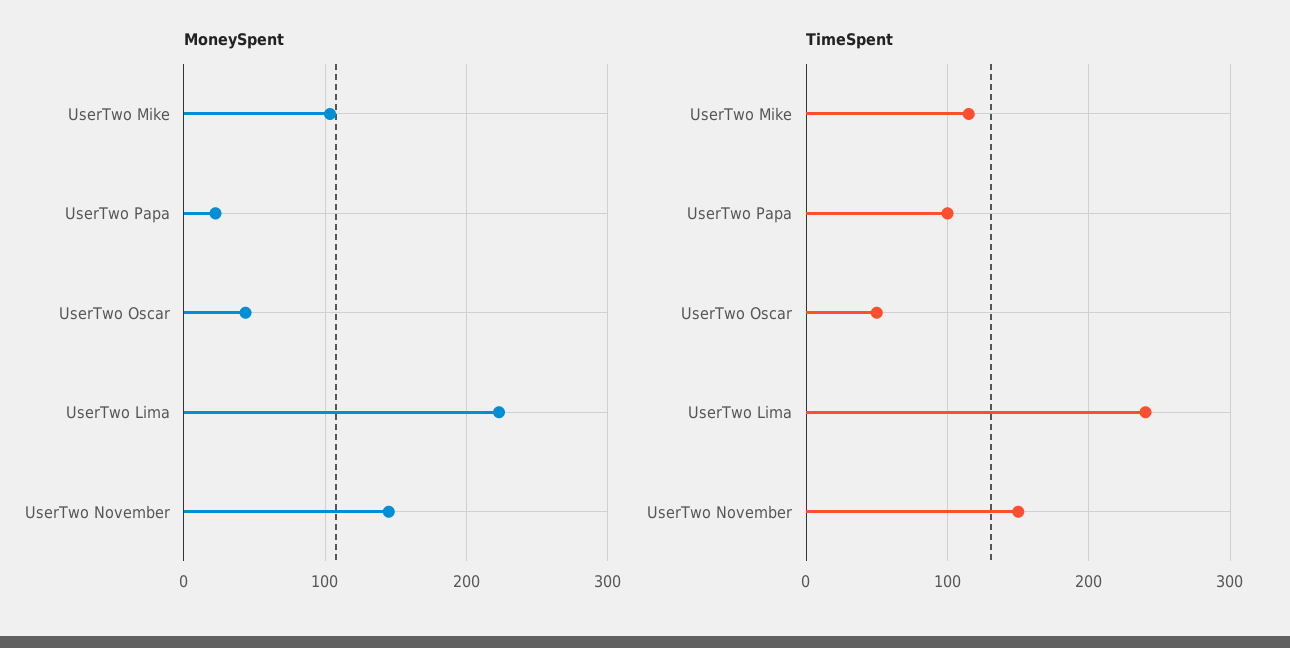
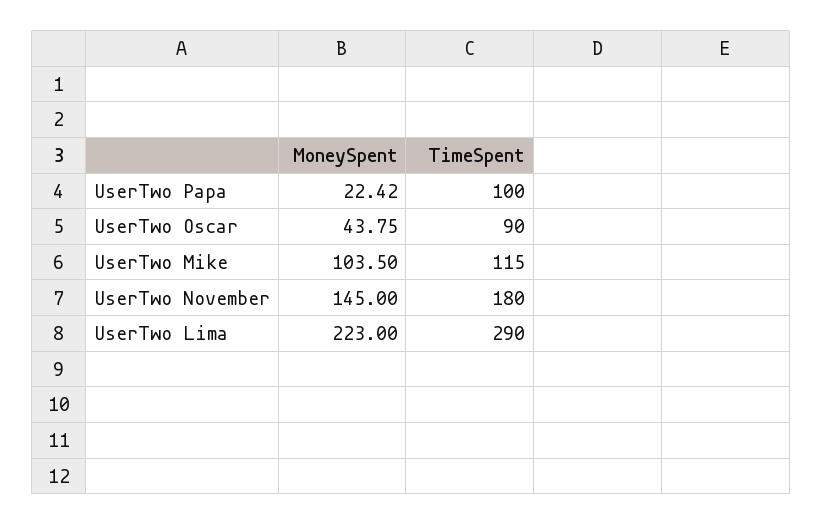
  {
    "MoneySpent": {
      "UserTwo Mike": 103.5,
      "UserTwo Papa": 22.42,
      "UserTwo Oscar": 43.75,
      "UserTwo Lima": 223,
      "UserTwo November": 145
    },
    "TimeSpent": {
      "UserTwo Mike": 115,
      "UserTwo Papa": 100,
-     "UserTwo Oscar": 50,
+     "UserTwo Oscar": 90,
-     "UserTwo Lima": 240,
+     "UserTwo Lima": 290,
-     "UserTwo November": 150
+     "UserTwo November": 180
    }
  }

